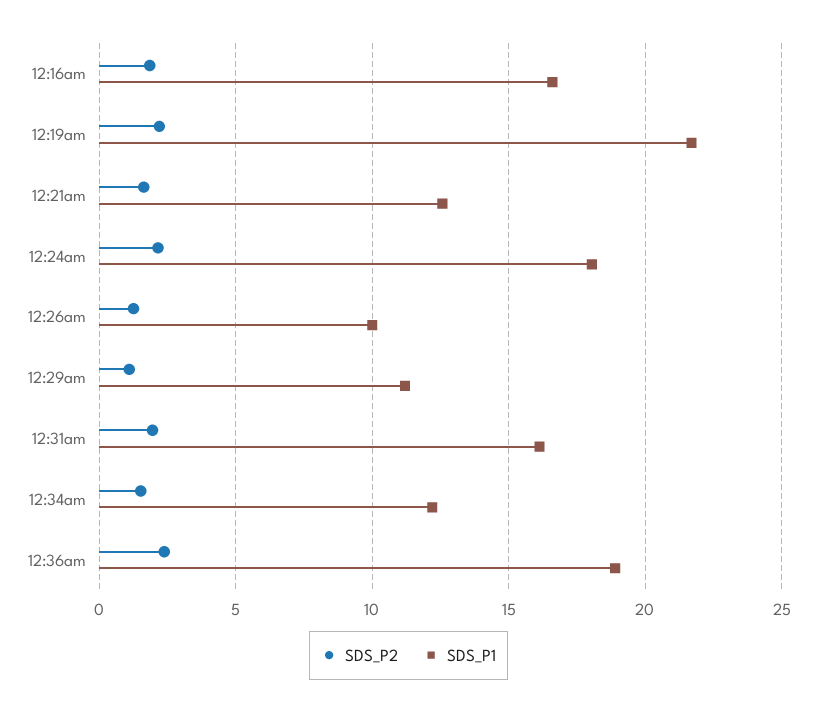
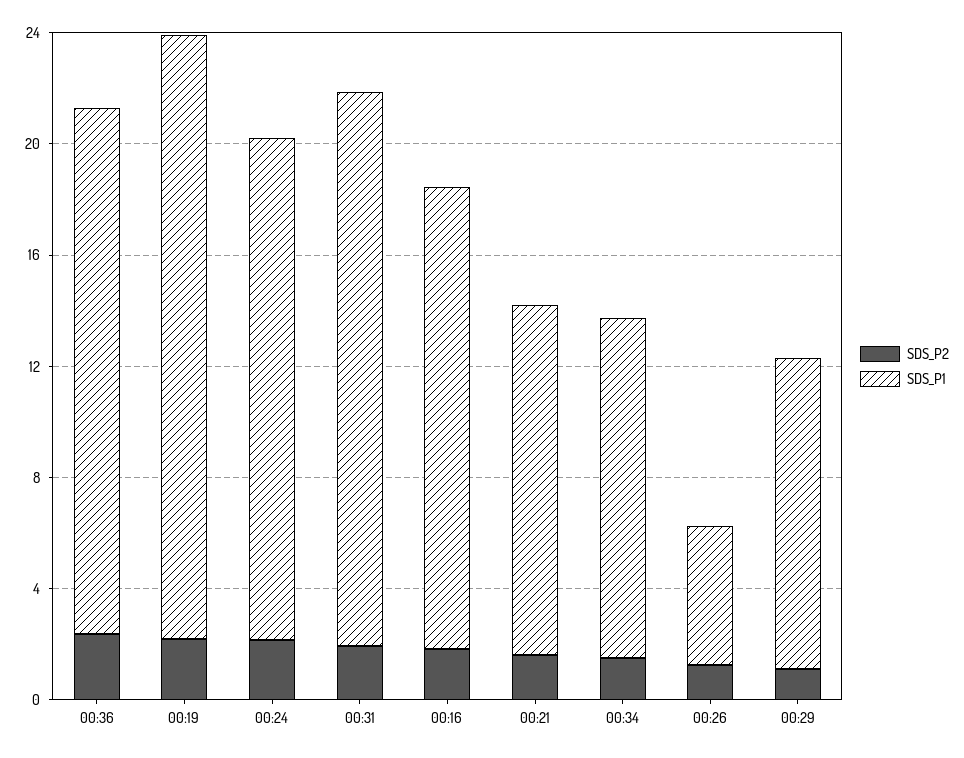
  {
    "SDS_P2": {
      "12:16am": 2,
      "12:19am": 2,
      "12:21am": 1.5,
      "12:24am": 2,
      "12:26am": 1.5,
      "12:29am": 1,
      "12:31am": 2,
      "12:34am": 1.5,
      "12:36am": 2.5
    },
    "SDS_P1": {
      "12:16am": 16.5,
      "12:19am": 21.5,
      "12:21am": 12.5,
      "12:24am": 18,
-     "12:26am": 10,
+     "12:26am": 5,
      "12:29am": 11,
-     "12:31am": 16,
+     "12:31am": 20,
      "12:34am": 12,
      "12:36am": 19
    }
  }

